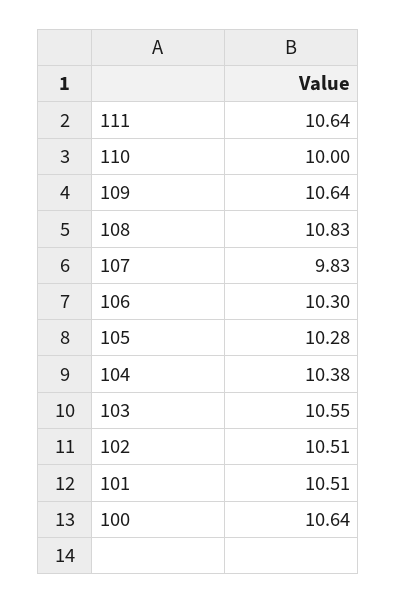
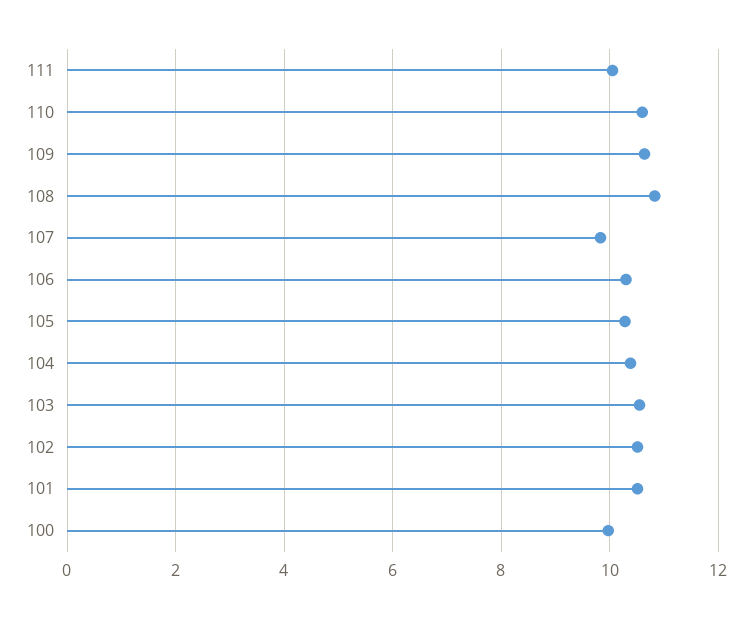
  {
-   "111": 10.64,
+   "111": 10,
-   "110": 10,
+   "110": 10.6,
    "109": 10.64,
    "108": 10.83,
    "107": 9.83,
    "106": 10.3,
    "105": 10.28,
    "104": 10.38,
    "103": 10.55,
    "102": 10.51,
    "101": 10.51,
-   "100": 10.64
+   "100": 10
  }

